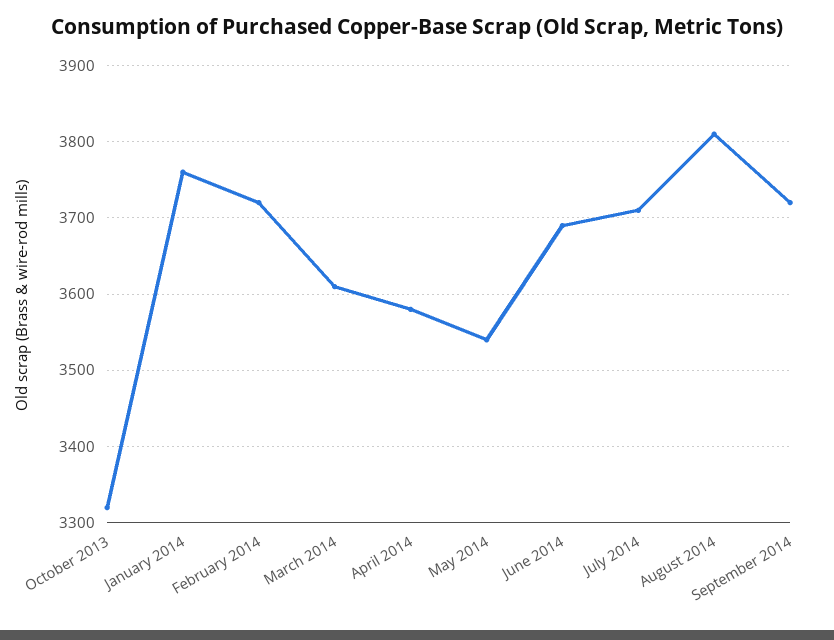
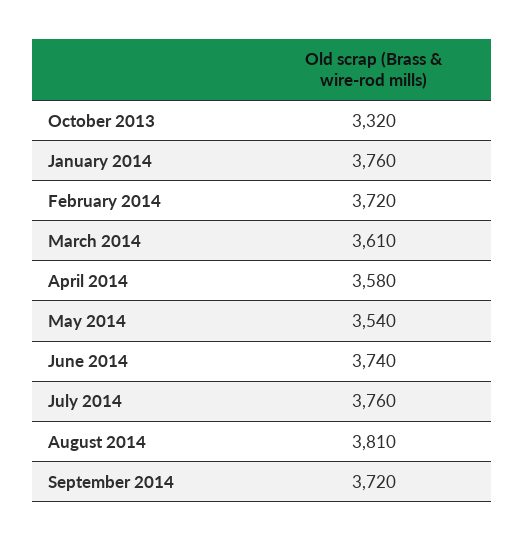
  {
    "October 2013": 3320,
    "January 2014": 3760,
    "February 2014": 3720,
    "March 2014": 3610,
    "April 2014": 3580,
    "May 2014": 3540,
-   "June 2014": 3690,
+   "June 2014": 3740,
-   "July 2014": 3710,
+   "July 2014": 3760,
    "August 2014": 3810,
    "September 2014": 3720
  }

